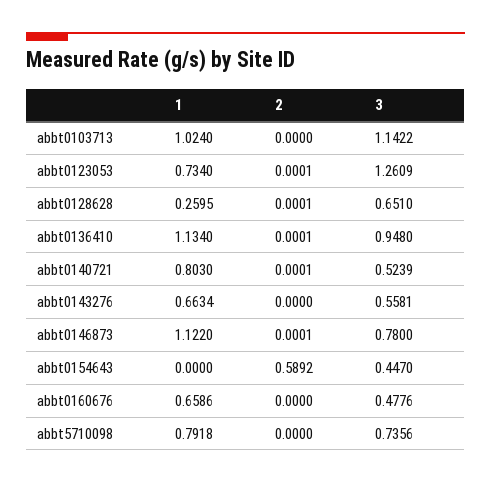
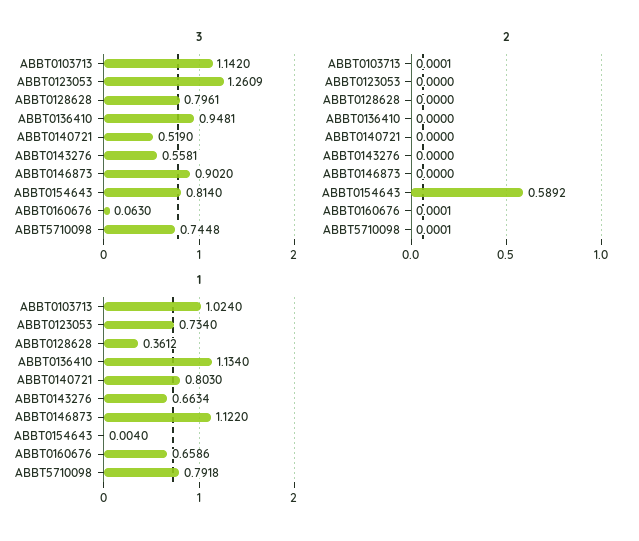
  {
    "1": {
      "abbt0103713": 1.024,
      "abbt0123053": 0.734,
-     "abbt0128628": 0.2595,
+     "abbt0128628": 0.3612,
      "abbt0136410": 1.134,
      "abbt0140721": 0.803,
      "abbt0143276": 0.6634,
      "abbt0146873": 1.122,
-     "abbt0154643": 0,
+     "abbt0154643": 0.004,
      "abbt0160676": 0.6586,
      "abbt5710098": 0.7918
    },
    "2": {
-     "abbt0103713": 0,
+     "abbt0103713": 0.0001,
-     "abbt0123053": 0.0001,
+     "abbt0123053": 0,
-     "abbt0128628": 0.0001,
+     "abbt0128628": 0,
-     "abbt0136410": 0.0001,
+     "abbt0136410": 0,
-     "abbt0140721": 0.0001,
+     "abbt0140721": 0,
      "abbt0143276": 0,
-     "abbt0146873": 0.0001,
+     "abbt0146873": 0,
      "abbt0154643": 0.5892,
-     "abbt0160676": 0,
+     "abbt0160676": 0.0001,
-     "abbt5710098": 0
+     "abbt5710098": 0.0001
    },
    "3": {
-     "abbt0103713": 1.1422,
+     "abbt0103713": 1.142,
      "abbt0123053": 1.2609,
-     "abbt0128628": 0.651,
+     "abbt0128628": 0.7961,
-     "abbt0136410": 0.948,
+     "abbt0136410": 0.9481,
-     "abbt0140721": 0.5239,
+     "abbt0140721": 0.519,
      "abbt0143276": 0.5581,
-     "abbt0146873": 0.78,
+     "abbt0146873": 0.902,
-     "abbt0154643": 0.447,
+     "abbt0154643": 0.814,
-     "abbt0160676": 0.4776,
+     "abbt0160676": 0.063,
-     "abbt5710098": 0.7356
+     "abbt5710098": 0.7448
    }
  }

